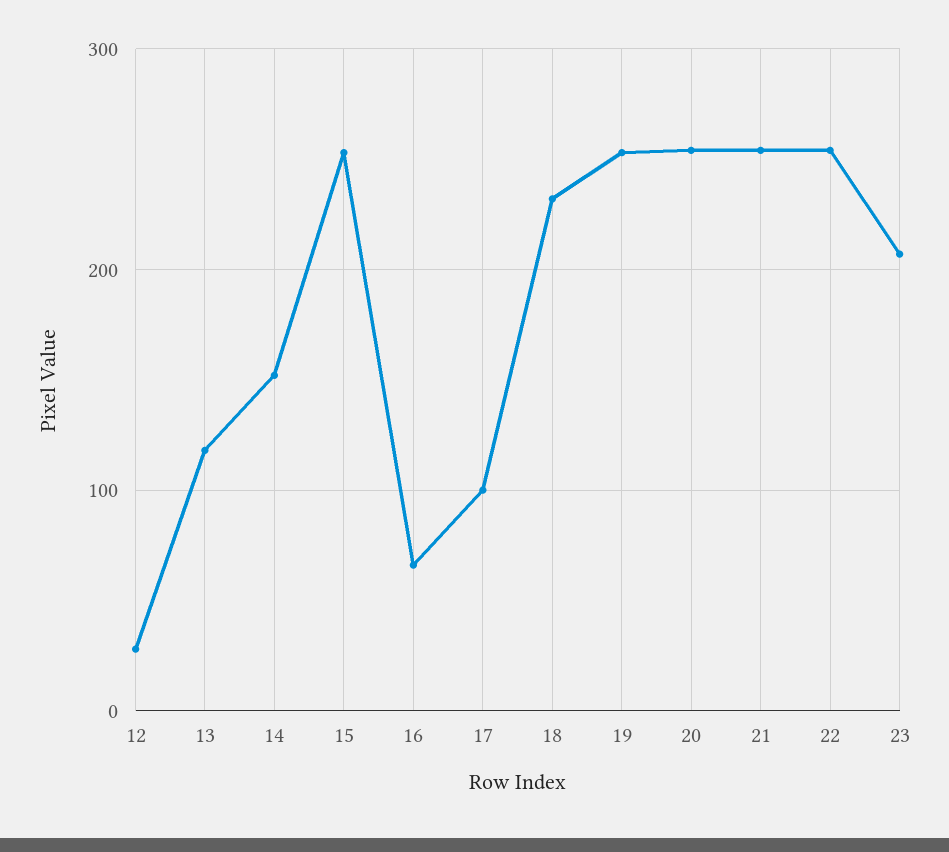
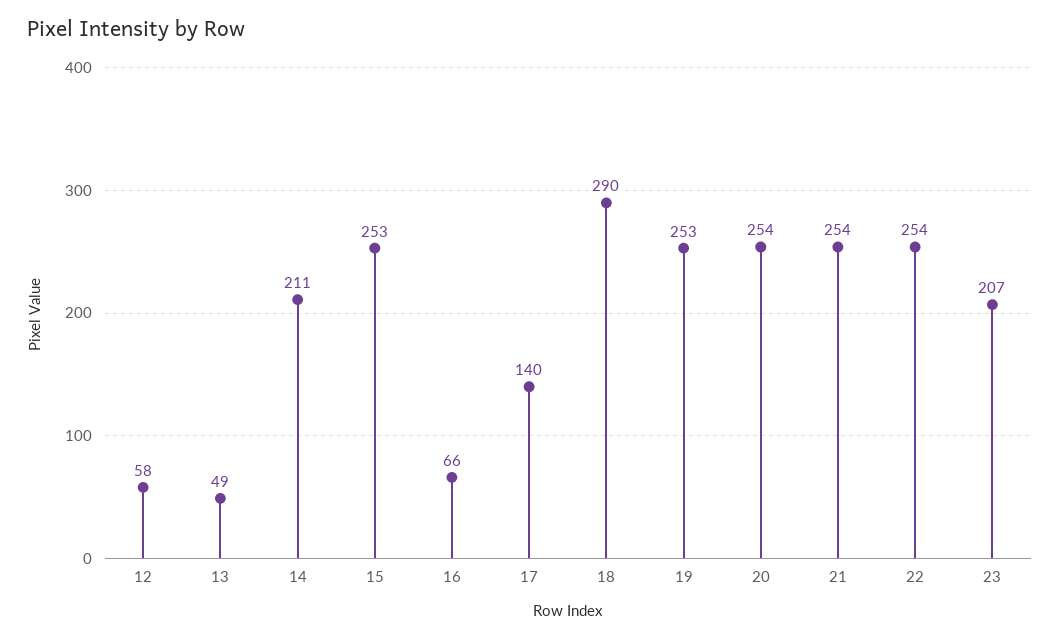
  {
-   "12": 30,
+   "12": 58,
-   "13": 120,
+   "13": 49,
-   "14": 150,
+   "14": 211,
    "15": 253,
    "16": 66,
-   "17": 100,
+   "17": 140,
-   "18": 230,
+   "18": 290,
    "19": 253,
    "20": 254,
    "21": 254,
    "22": 254,
    "23": 207
  }

